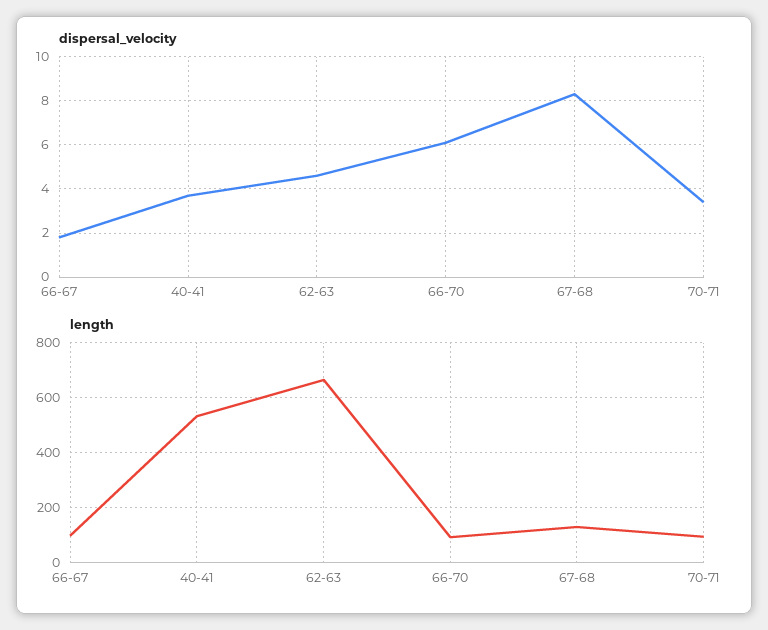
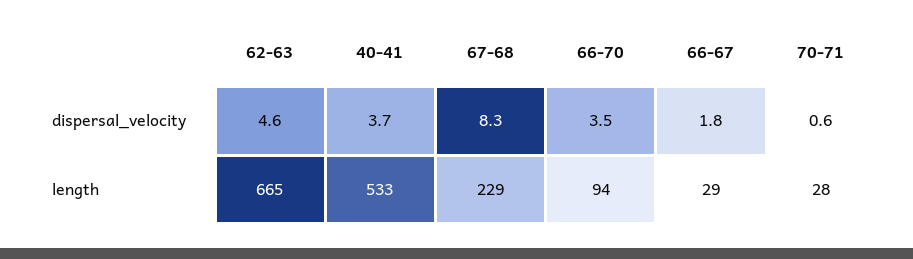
  {
    "dispersal_velocity": {
      "66-67": 1.8,
      "40-41": 3.7,
      "62-63": 4.6,
-     "66-70": 6,
+     "66-70": 3.5,
      "67-68": 8.3,
-     "70-71": 3.5
+     "70-71": 0.6
    },
    "length": {
-     "66-67": 100,
+     "66-67": 29,
      "40-41": 533,
      "62-63": 665,
      "66-70": 94,
-     "67-68": 125,
+     "67-68": 229,
-     "70-71": 100
+     "70-71": 28
    }
  }

